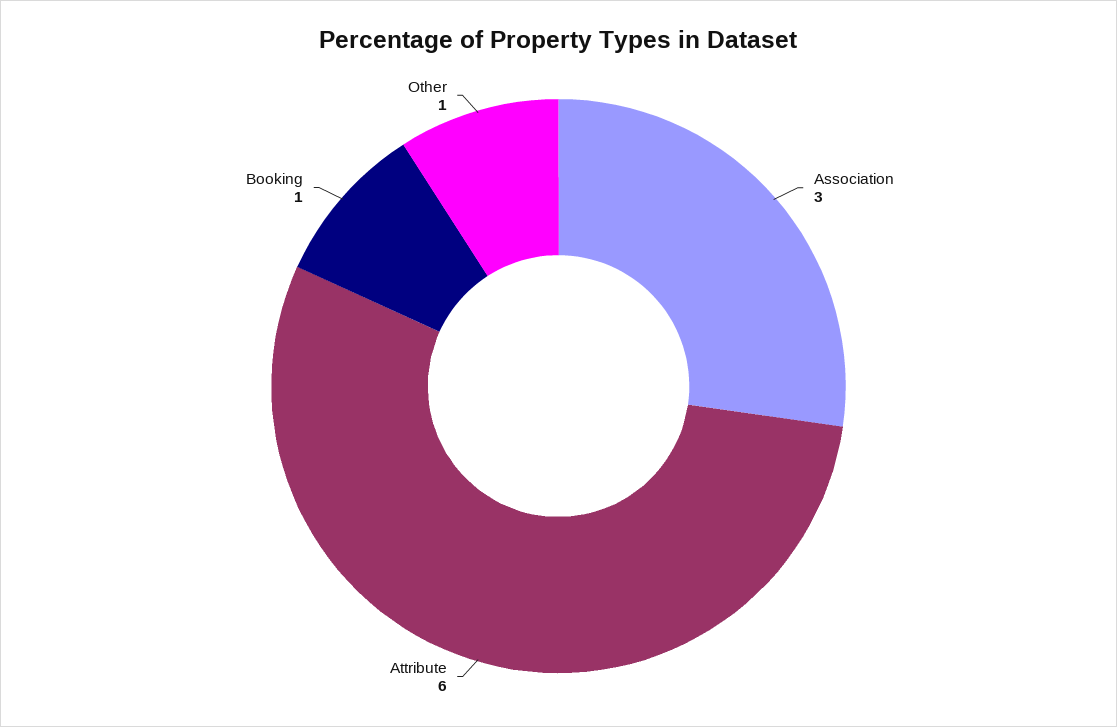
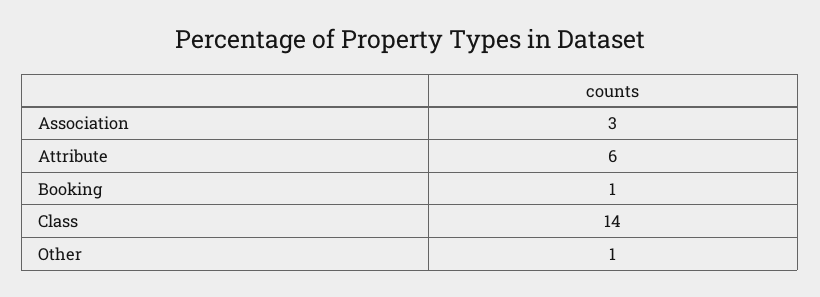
  {
    "Association": 3,
    "Attribute": 6,
    "Booking": 1,
-   "Other": 1
+   "Other": 1,
+   "Class": 14
  }

